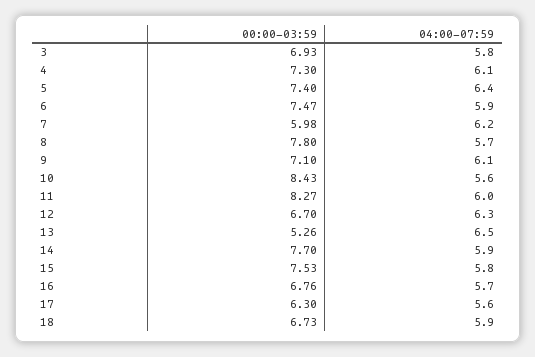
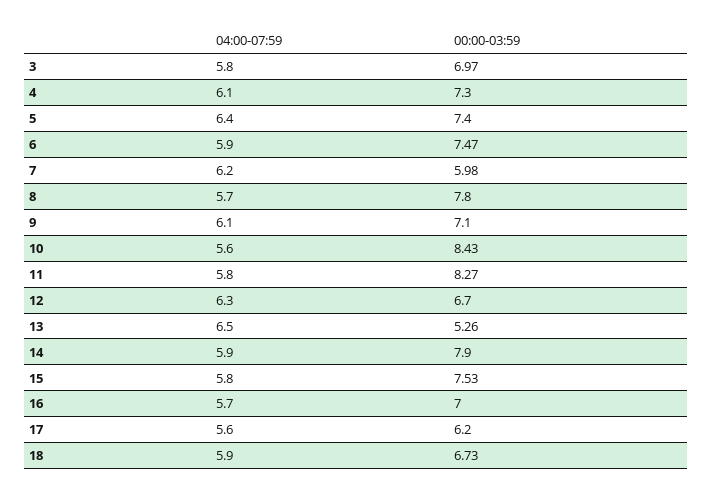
  {
    "00:00-03:59": {
-     "3": 6.93,
+     "3": 6.97,
      "4": 7.3,
      "5": 7.4,
      "6": 7.47,
      "7": 5.98,
      "8": 7.8,
      "9": 7.1,
      "10": 8.43,
      "11": 8.27,
      "12": 6.7,
      "13": 5.26,
-     "14": 7.7,
+     "14": 7.9,
      "15": 7.53,
-     "16": 6.76,
+     "16": 7,
-     "17": 6.3,
+     "17": 6.2,
      "18": 6.73
    },
    "04:00-07:59": {
      "3": 5.8,
      "4": 6.1,
      "5": 6.4,
      "6": 5.9,
      "7": 6.2,
      "8": 5.7,
      "9": 6.1,
      "10": 5.6,
-     "11": 6,
+     "11": 5.8,
      "12": 6.3,
      "13": 6.5,
      "14": 5.9,
      "15": 5.8,
      "16": 5.7,
      "17": 5.6,
      "18": 5.9
    }
  }

